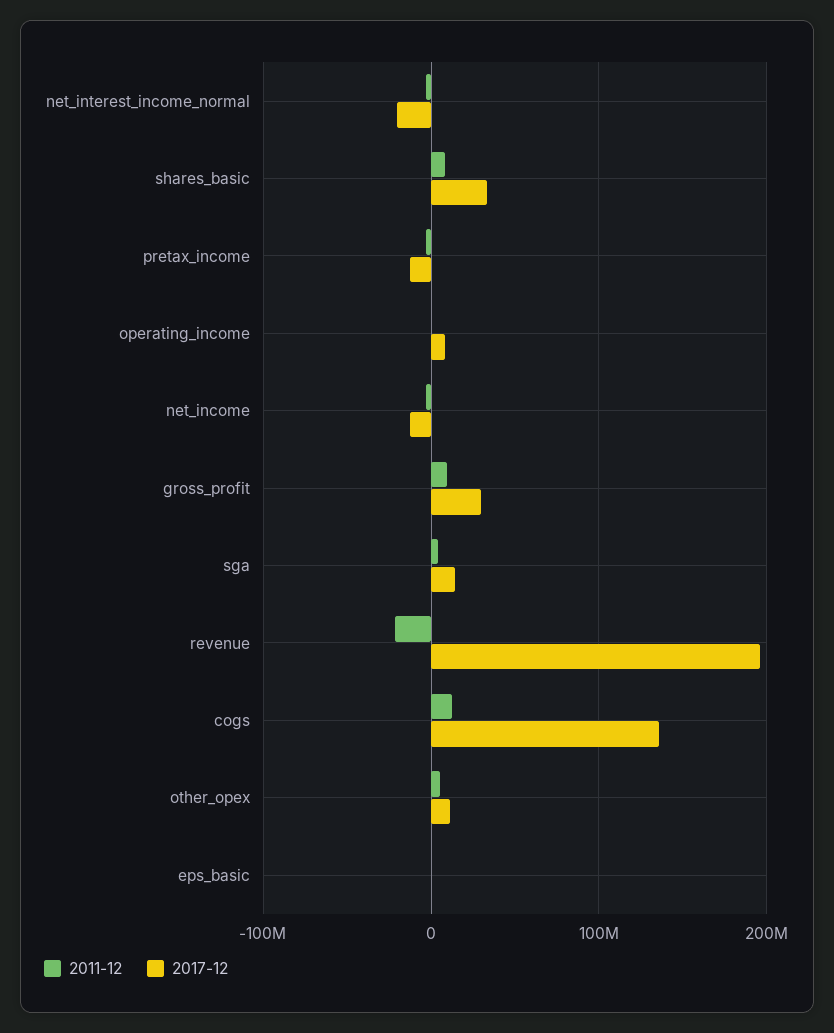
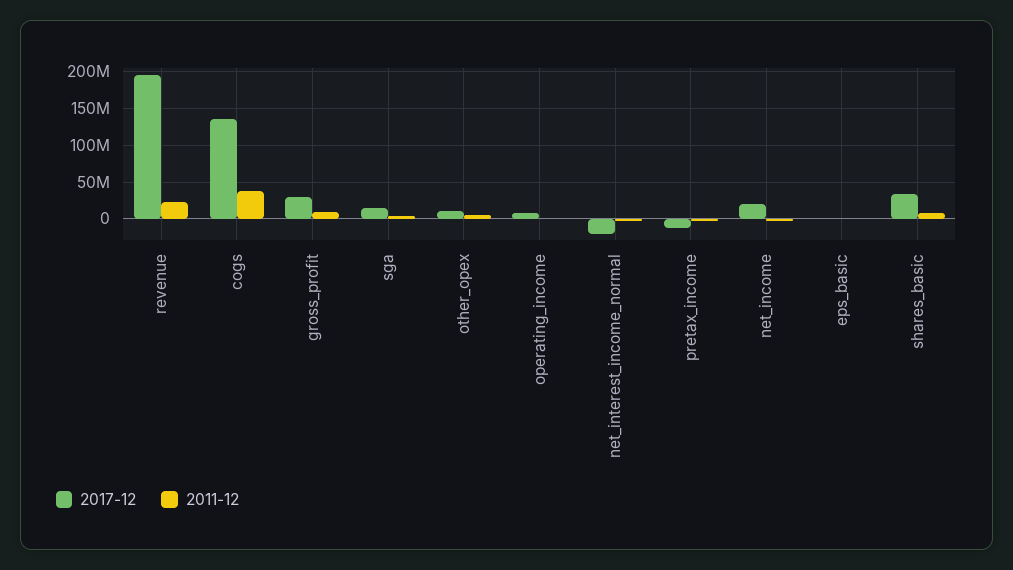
  {
    "2011-12": {
      "net_interest_income_normal": 0,
      "shares_basic": 10000000,
      "pretax_income": 0,
      "operating_income": 0,
      "net_income": 0,
      "gross_profit": 10000000,
      "sga": 0,
-     "revenue": -20000000,
+     "revenue": 20000000,
-     "cogs": 10000000,
+     "cogs": 40000000,
      "other_opex": 10000000,
      "eps_basic": 0
    },
    "2017-12": {
      "net_interest_income_normal": -20000000,
      "shares_basic": 30000000,
      "pretax_income": -10000000,
      "operating_income": 10000000,
-     "net_income": -10000000,
+     "net_income": 20000000,
      "gross_profit": 30000000,
      "sga": 10000000,
      "revenue": 200000000,
      "cogs": 140000000,
      "other_opex": 10000000,
      "eps_basic": 0
    }
  }

